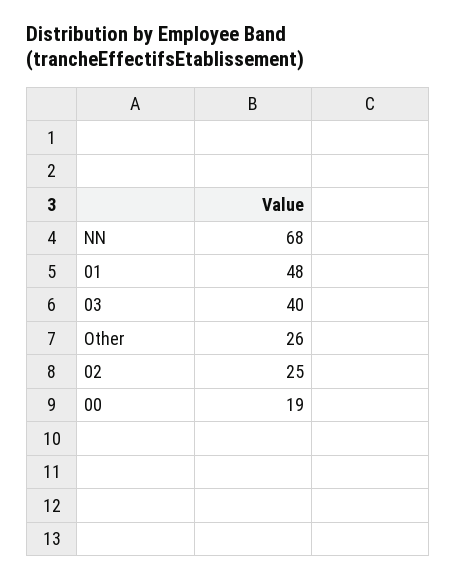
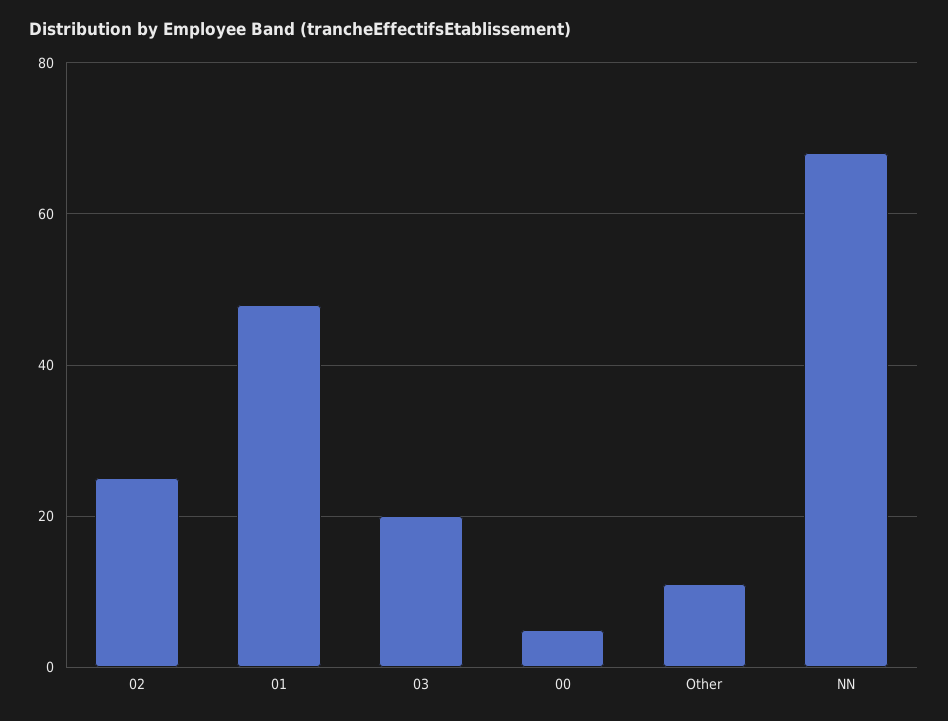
  {
    "NN": 68,
    "01": 48,
-   "03": 40,
+   "03": 20,
-   "Other": 26,
+   "Other": 10,
    "02": 25,
-   "00": 19
+   "00": 5
  }

